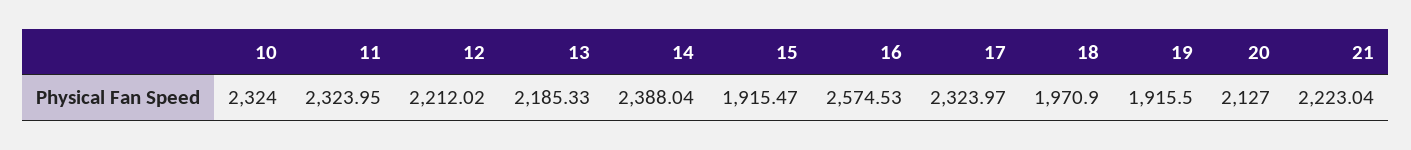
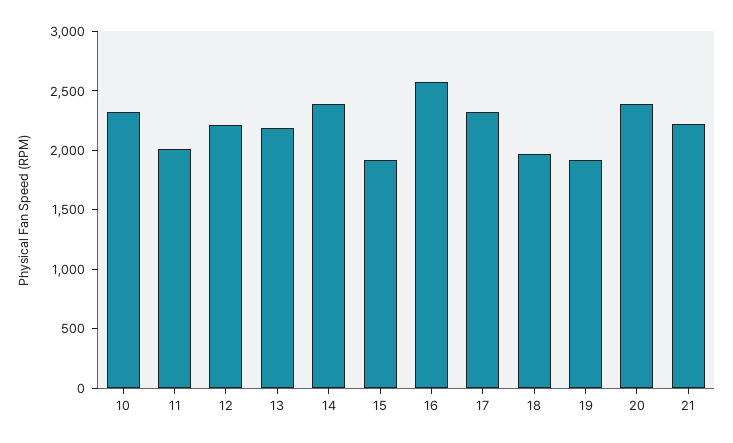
  {
    "10": 2324,
-   "11": 2323.95,
+   "11": 2000,
    "12": 2212.02,
    "13": 2185.33,
    "14": 2388.04,
    "15": 1915.47,
    "16": 2574.53,
    "17": 2323.97,
    "18": 1970.9,
    "19": 1915.5,
-   "20": 2127,
+   "20": 2400,
    "21": 2223.04
  }

